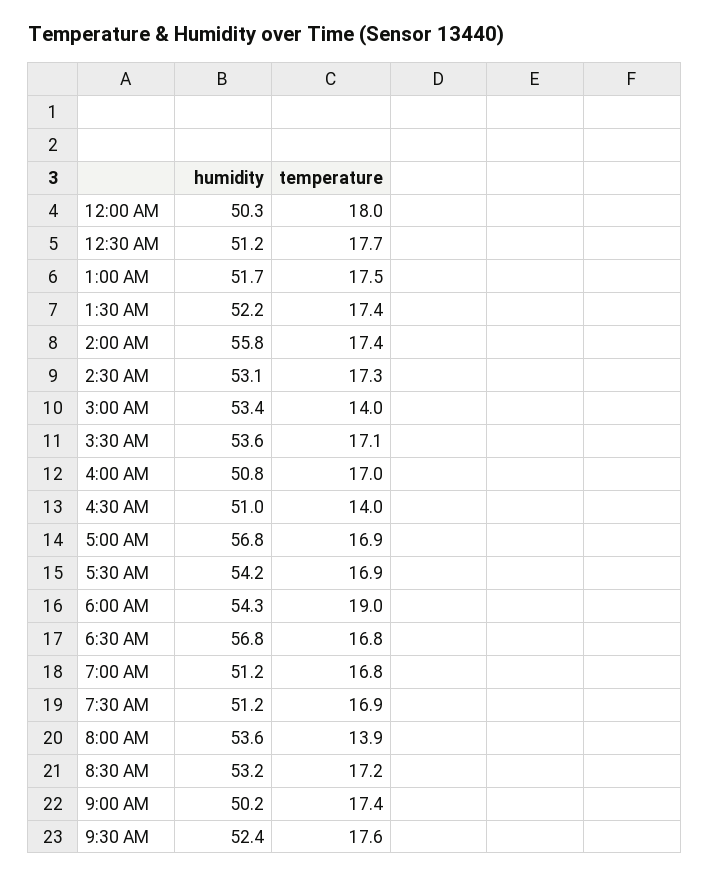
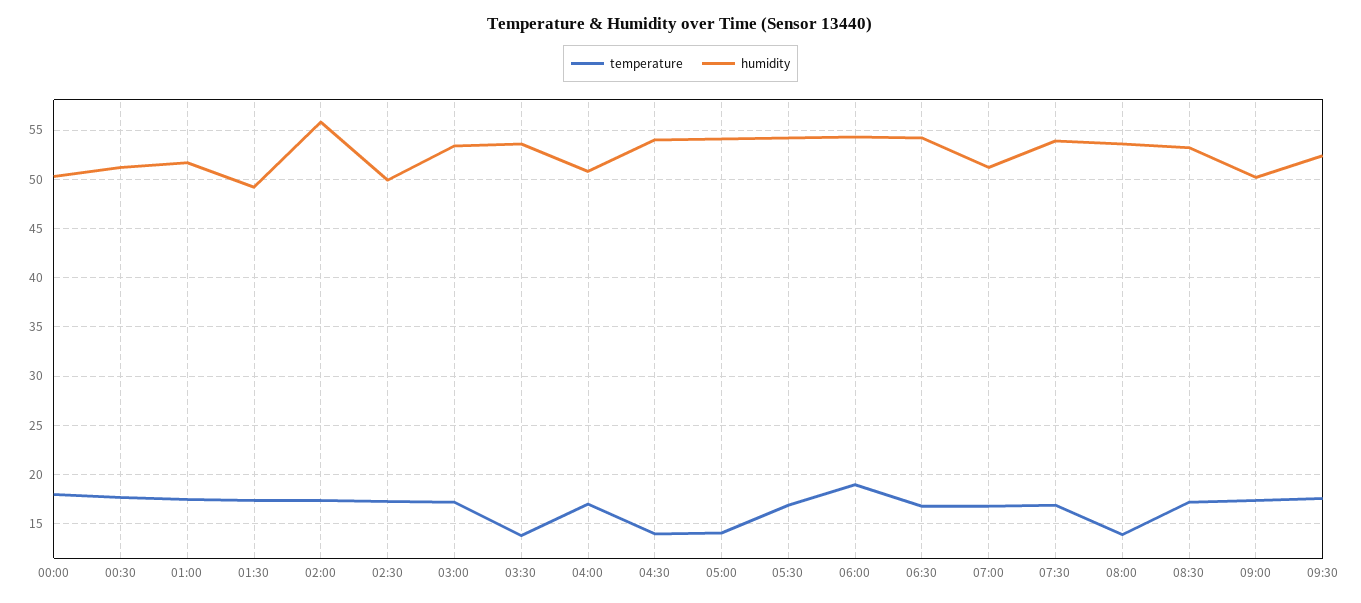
  {
    "humidity": {
      "12:00 AM": 50.3,
      "12:30 AM": 51.2,
      "1:00 AM": 51.7,
-     "1:30 AM": 52.2,
+     "1:30 AM": 49,
      "2:00 AM": 55.8,
-     "2:30 AM": 53.1,
+     "2:30 AM": 50,
      "3:00 AM": 53.4,
      "3:30 AM": 53.6,
      "4:00 AM": 50.8,
-     "4:30 AM": 51,
+     "4:30 AM": 54,
-     "5:00 AM": 56.8,
+     "5:00 AM": 54,
      "5:30 AM": 54.2,
      "6:00 AM": 54.3,
-     "6:30 AM": 56.8,
+     "6:30 AM": 54,
      "7:00 AM": 51.2,
-     "7:30 AM": 51.2,
+     "7:30 AM": 54,
      "8:00 AM": 53.6,
      "8:30 AM": 53.2,
      "9:00 AM": 50.2,
      "9:30 AM": 52.4
    },
    "temperature": {
      "12:00 AM": 18,
      "12:30 AM": 17.7,
      "1:00 AM": 17.5,
      "1:30 AM": 17.4,
      "2:00 AM": 17.4,
      "2:30 AM": 17.3,
-     "3:00 AM": 14,
+     "3:00 AM": 17,
-     "3:30 AM": 17.1,
+     "3:30 AM": 14,
      "4:00 AM": 17,
      "4:30 AM": 14,
-     "5:00 AM": 16.9,
+     "5:00 AM": 14,
      "5:30 AM": 16.9,
      "6:00 AM": 19,
      "6:30 AM": 16.8,
      "7:00 AM": 16.8,
      "7:30 AM": 16.9,
      "8:00 AM": 13.9,
      "8:30 AM": 17.2,
      "9:00 AM": 17.4,
      "9:30 AM": 17.6
    }
  }

